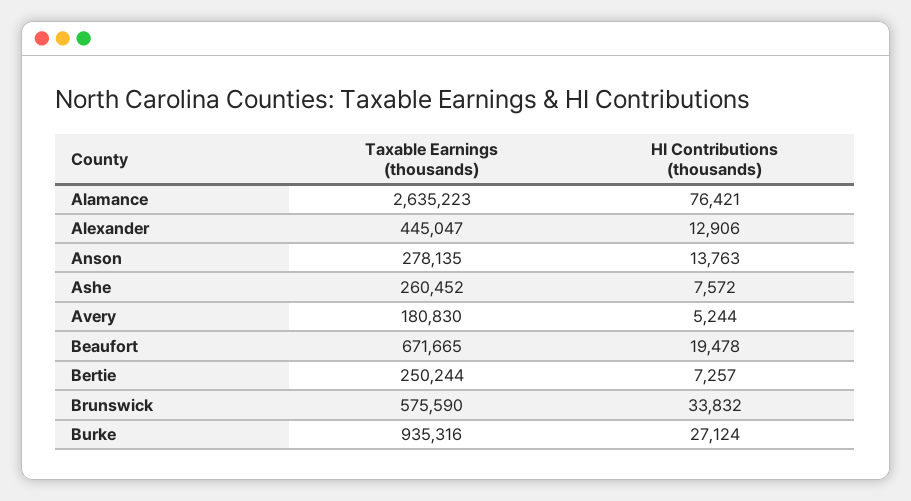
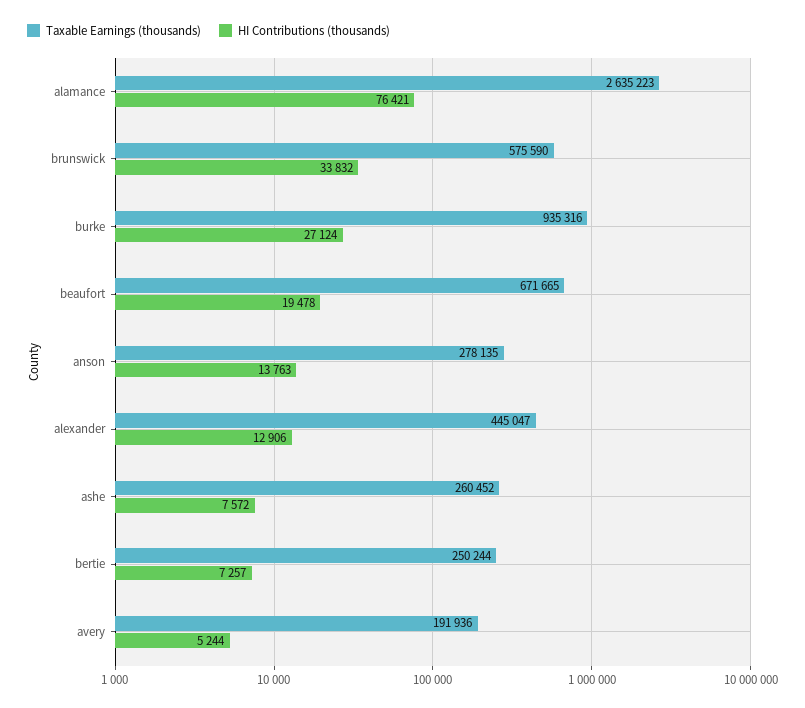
  {
    "Taxable Earnings (thousands)": {
      "Alamance": 2635223,
      "Alexander": 445047,
      "Anson": 278135,
      "Ashe": 260452,
-     "Avery": 180830,
+     "Avery": 191936,
      "Beaufort": 671665,
      "Bertie": 250244,
      "Brunswick": 575590,
      "Burke": 935316
    },
    "HI Contributions (thousands)": {
      "Alamance": 76421,
      "Alexander": 12906,
      "Anson": 13763,
      "Ashe": 7572,
      "Avery": 5244,
      "Beaufort": 19478,
      "Bertie": 7257,
      "Brunswick": 33832,
      "Burke": 27124
    }
  }

